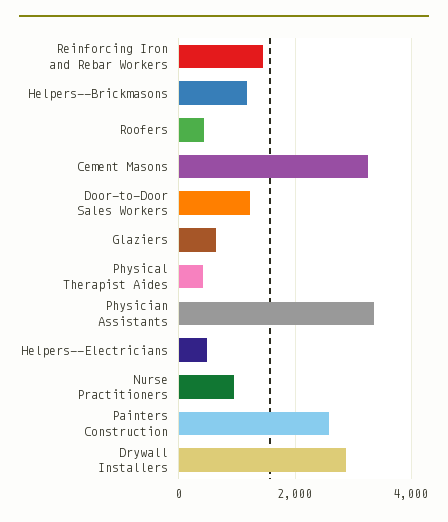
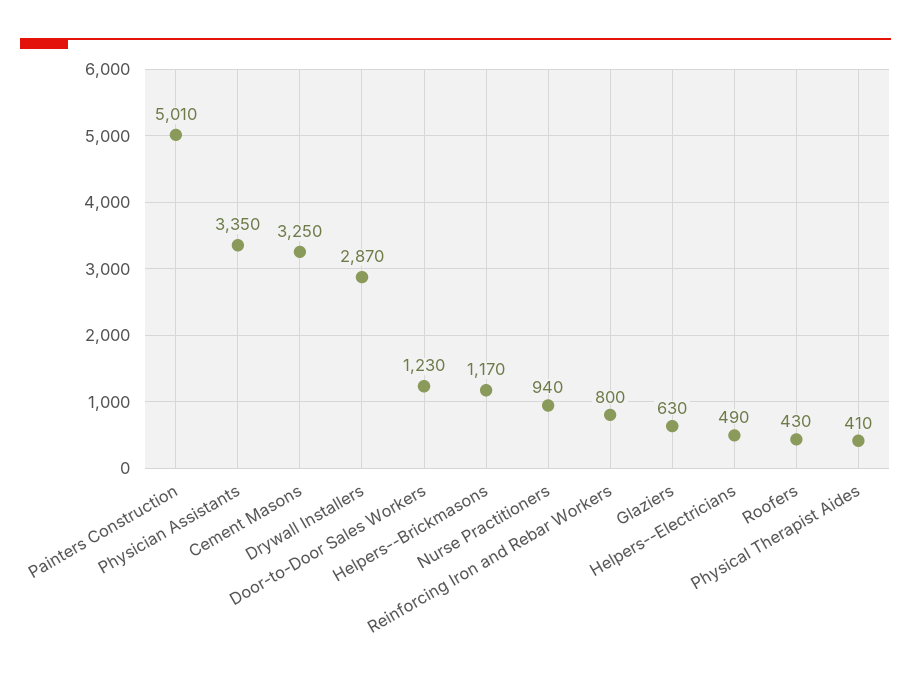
  {
-   "Reinforcing Iron and Rebar Workers": 1400,
+   "Reinforcing Iron and Rebar Workers": 800,
    "Helpers--Brickmasons": 1170,
    "Roofers": 430,
    "Cement Masons": 3250,
    "Door-to-Door Sales Workers": 1230,
    "Glaziers": 630,
    "Physical Therapist Aides": 410,
    "Physician Assistants": 3350,
    "Helpers--Electricians": 490,
    "Nurse Practitioners": 940,
-   "Painters Construction": 2600,
+   "Painters Construction": 5010,
    "Drywall Installers": 2870
  }

